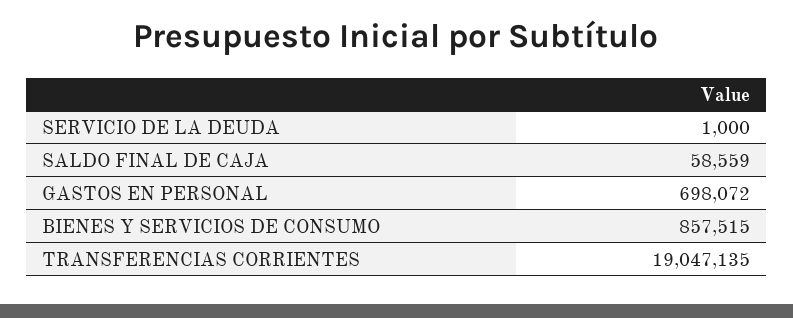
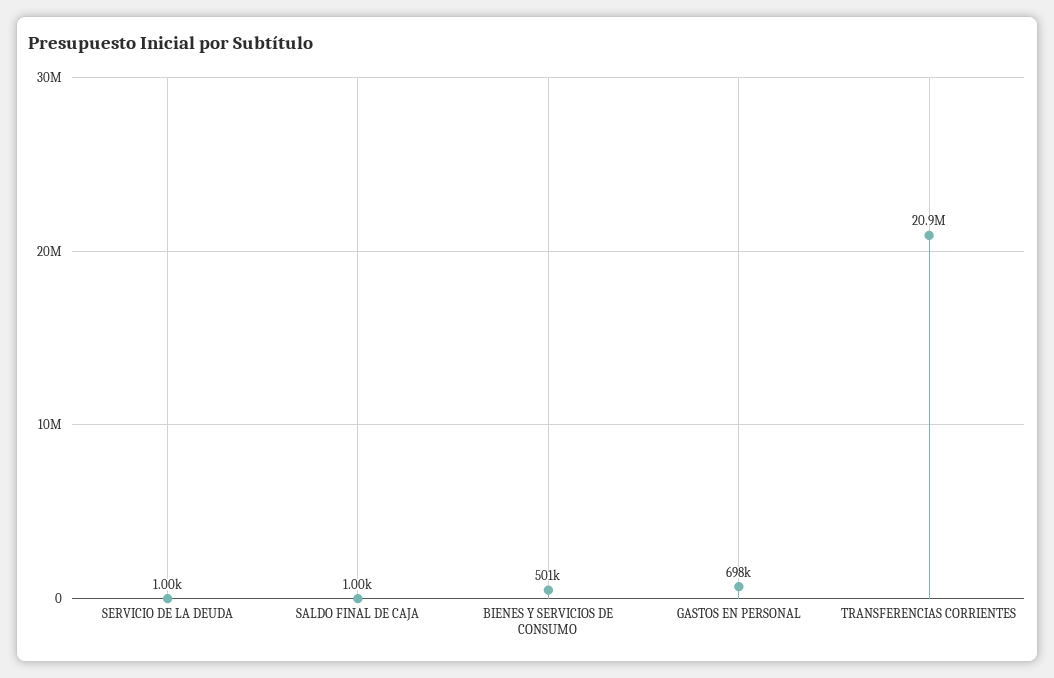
  {
    "SERVICIO DE LA DEUDA": 1000,
-   "SALDO FINAL DE CAJA": 58559,
+   "SALDO FINAL DE CAJA": 1000,
    "GASTOS EN PERSONAL": 698072,
-   "BIENES Y SERVICIOS DE CONSUMO": 857515,
+   "BIENES Y SERVICIOS DE CONSUMO": 501000,
-   "TRANSFERENCIAS CORRIENTES": 19047135
+   "TRANSFERENCIAS CORRIENTES": 20900000
  }

